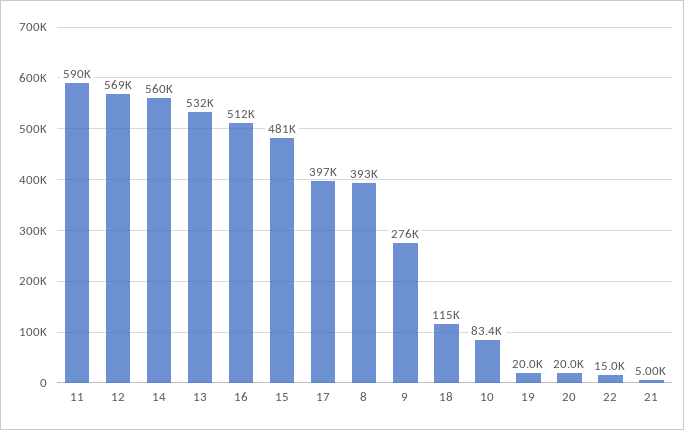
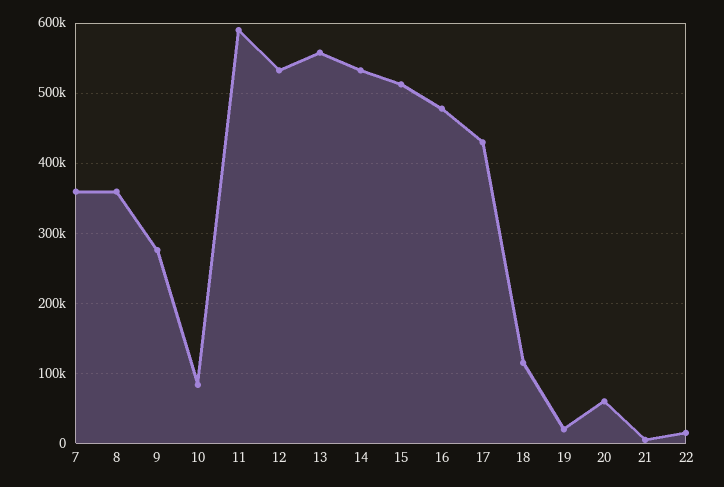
  {
    "11": 590000,
-   "12": 569000,
+   "12": 530000,
-   "14": 560000,
+   "14": 530000,
-   "13": 532000,
+   "13": 560000,
-   "16": 512000,
+   "16": 480000,
-   "15": 481000,
+   "15": 510000,
-   "17": 397000,
+   "17": 430000,
-   "8": 393000,
+   "8": 360000,
    "9": 276000,
    "18": 115000,
    "10": 83400,
    "19": 20000,
-   "20": 20000,
+   "20": 60000,
    "22": 15000,
-   "21": 5000
+   "21": 5000,
+   "7": 360000
  }

